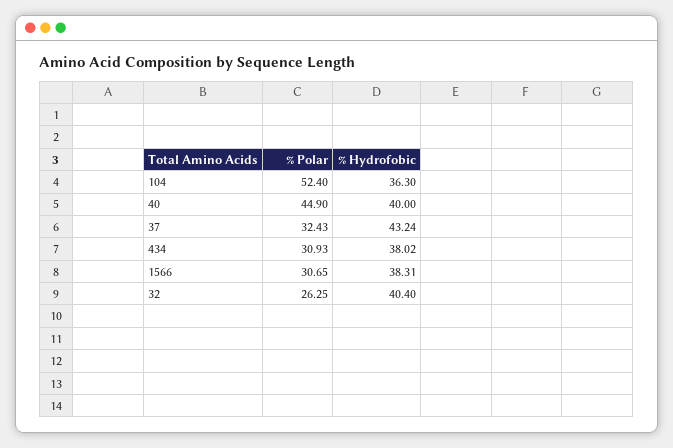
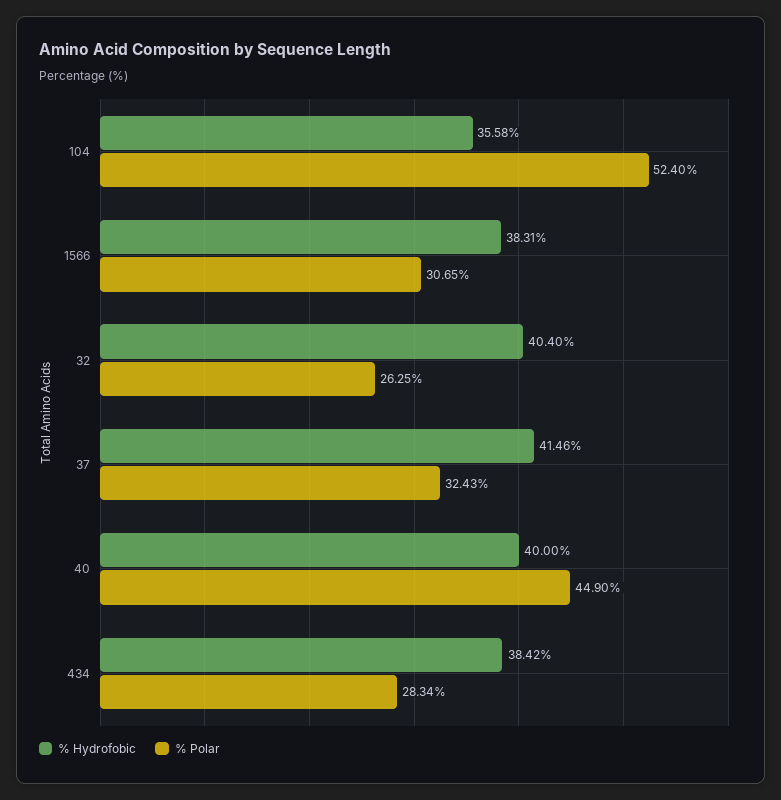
  {
    "% Polar": {
      "104": 52.4,
      "40": 44.9,
      "37": 32.43,
-     "434": 30.93,
+     "434": 28.34,
      "1566": 30.65,
      "32": 26.25
    },
    "% Hydrofobic": {
-     "104": 36.3,
+     "104": 35.58,
      "40": 40,
-     "37": 43.24,
+     "37": 41.46,
-     "434": 38.02,
+     "434": 38.42,
      "1566": 38.31,
      "32": 40.4
    }
  }

